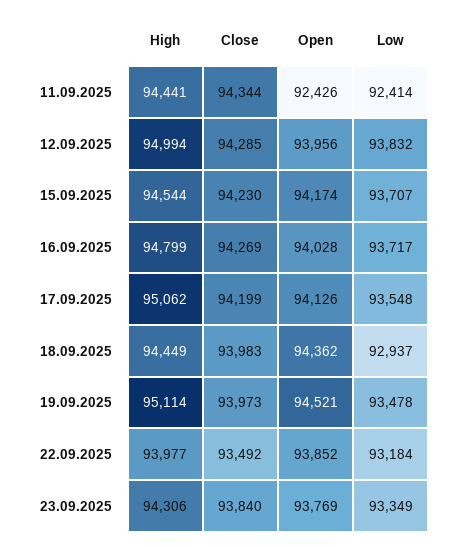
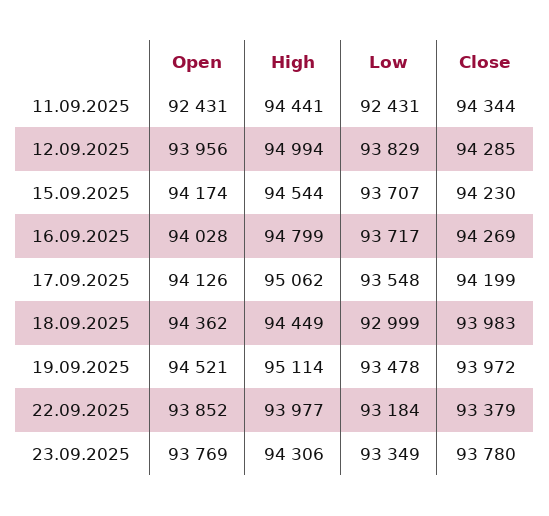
  {
    "High": {
      "11.09.2025": 94441,
      "12.09.2025": 94994,
      "15.09.2025": 94544,
      "16.09.2025": 94799,
      "17.09.2025": 95062,
      "18.09.2025": 94449,
      "19.09.2025": 95114,
      "22.09.2025": 93977,
      "23.09.2025": 94306
    },
    "Close": {
      "11.09.2025": 94344,
      "12.09.2025": 94285,
      "15.09.2025": 94230,
      "16.09.2025": 94269,
      "17.09.2025": 94199,
      "18.09.2025": 93983,
-     "19.09.2025": 93973,
+     "19.09.2025": 93972,
-     "22.09.2025": 93492,
+     "22.09.2025": 93379,
-     "23.09.2025": 93840
+     "23.09.2025": 93780
    },
    "Open": {
-     "11.09.2025": 92426,
+     "11.09.2025": 92431,
      "12.09.2025": 93956,
      "15.09.2025": 94174,
      "16.09.2025": 94028,
      "17.09.2025": 94126,
      "18.09.2025": 94362,
      "19.09.2025": 94521,
      "22.09.2025": 93852,
      "23.09.2025": 93769
    },
    "Low": {
-     "11.09.2025": 92414,
+     "11.09.2025": 92431,
-     "12.09.2025": 93832,
+     "12.09.2025": 93829,
      "15.09.2025": 93707,
      "16.09.2025": 93717,
      "17.09.2025": 93548,
-     "18.09.2025": 92937,
+     "18.09.2025": 92999,
      "19.09.2025": 93478,
      "22.09.2025": 93184,
      "23.09.2025": 93349
    }
  }

